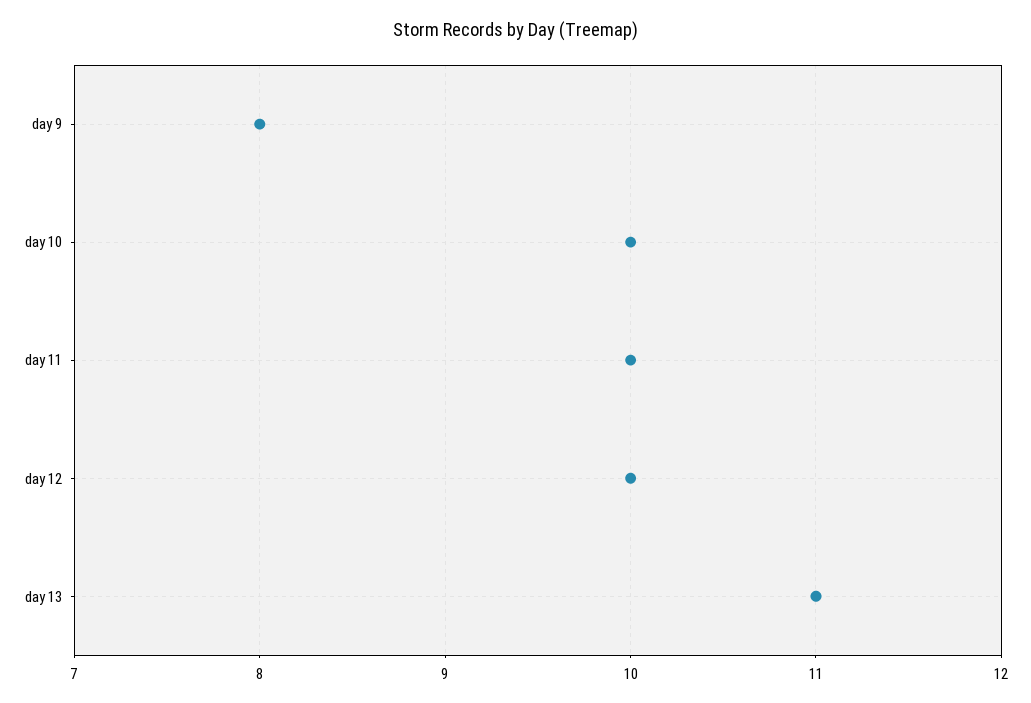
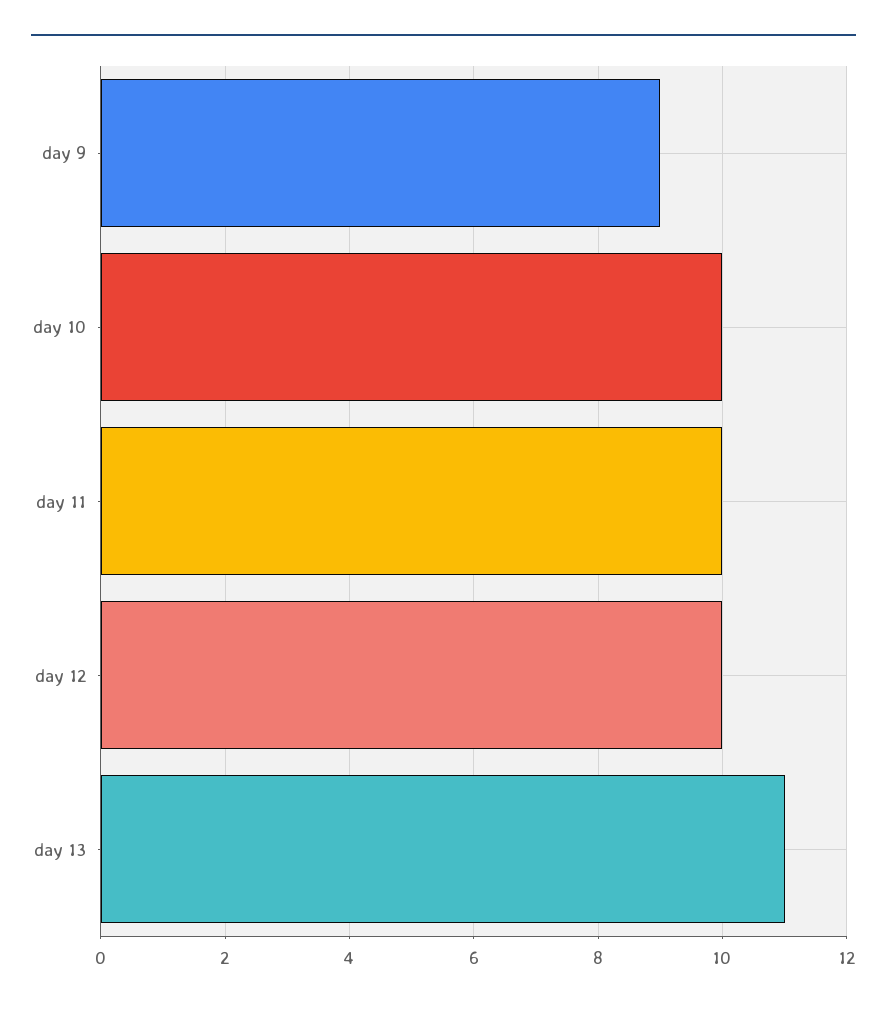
  {
-   "day 9": 8,
+   "day 9": 9,
    "day 10": 10,
    "day 11": 10,
    "day 12": 10,
    "day 13": 11
  }

